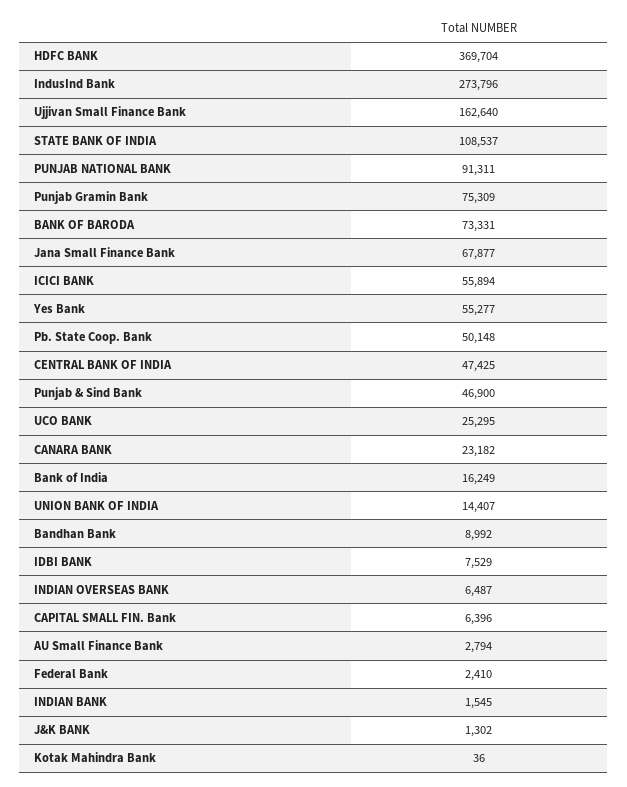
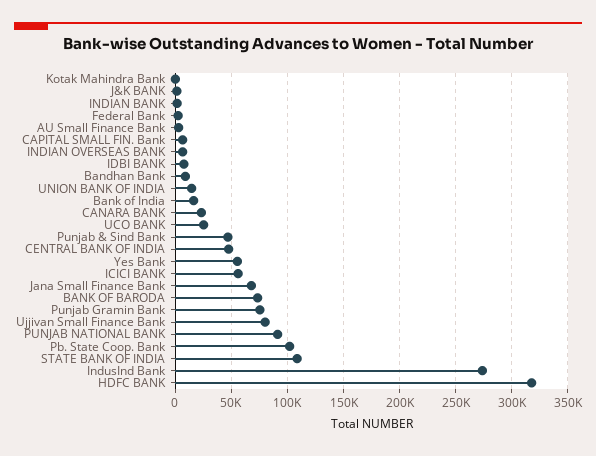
  {
-   "HDFC BANK": 369704,
+   "HDFC BANK": 320000,
    "IndusInd Bank": 273796,
-   "Ujjivan Small Finance Bank": 162640,
+   "Ujjivan Small Finance Bank": 80000,
    "STATE BANK OF INDIA": 108537,
    "PUNJAB NATIONAL BANK": 91311,
    "Punjab Gramin Bank": 75309,
    "BANK OF BARODA": 73331,
    "Jana Small Finance Bank": 67877,
    "ICICI BANK": 55894,
    "Yes Bank": 55277,
-   "Pb. State Coop. Bank": 50148,
+   "Pb. State Coop. Bank": 100000,
    "CENTRAL BANK OF INDIA": 47425,
    "Punjab & Sind Bank": 46900,
    "UCO BANK": 25295,
    "CANARA BANK": 23182,
    "Bank of India": 16249,
    "UNION BANK OF INDIA": 14407,
    "Bandhan Bank": 8992,
    "IDBI BANK": 7529,
    "INDIAN OVERSEAS BANK": 6487,
    "CAPITAL SMALL FIN. Bank": 6396,
    "AU Small Finance Bank": 2794,
    "Federal Bank": 2410,
    "INDIAN BANK": 1545,
    "J&K BANK": 1302,
    "Kotak Mahindra Bank": 36
  }

